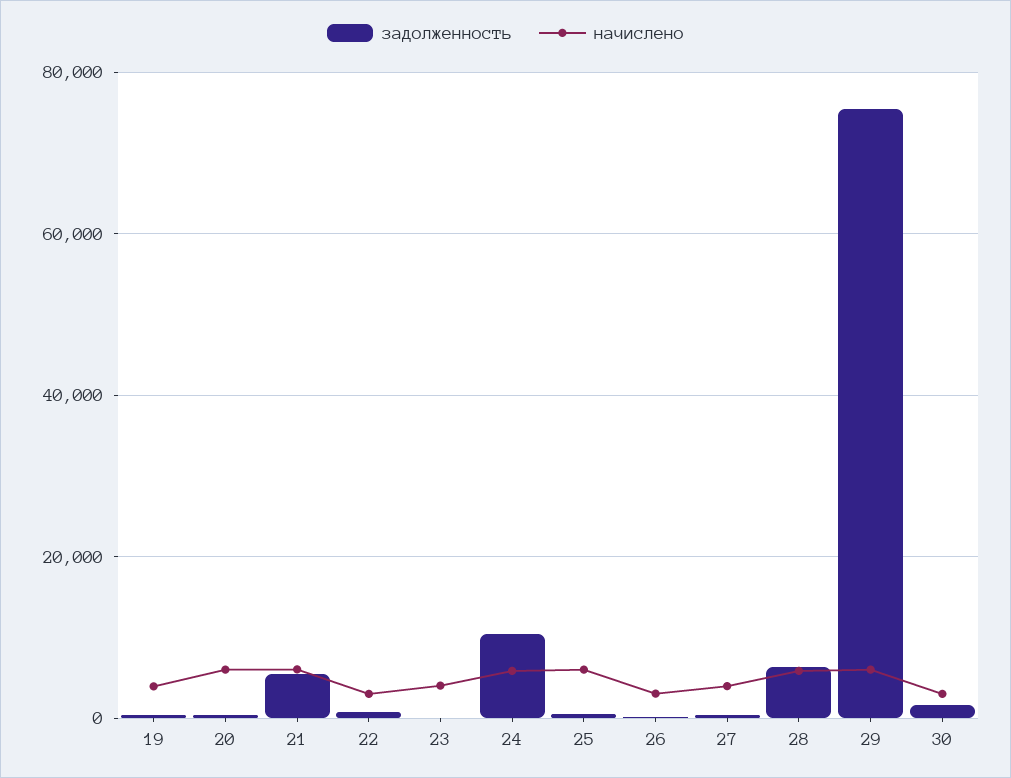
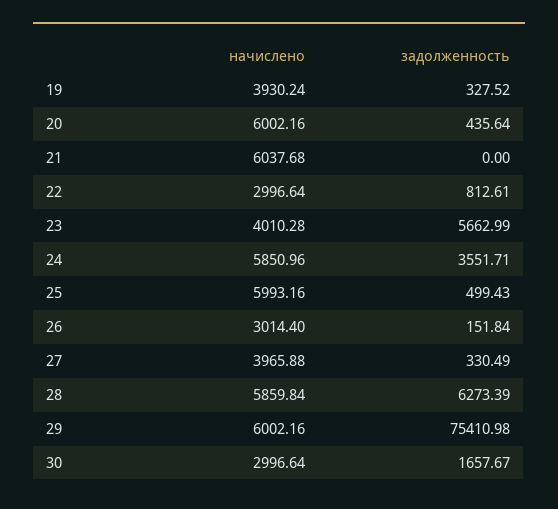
  {
    "задолженность": {
      "19": 327.52,
      "20": 435.64,
-     "21": 6000,
+     "21": 0,
      "22": 812.61,
-     "23": 0,
+     "23": 5662.99,
-     "24": 10000,
+     "24": 3551.71,
      "25": 499.43,
      "26": 151.84,
      "27": 330.49,
      "28": 6273.39,
      "29": 75410.98,
      "30": 1657.67
    },
    "начислено": {
      "19": 3930.24,
      "20": 6002.16,
      "21": 6037.68,
      "22": 2996.64,
      "23": 4010.28,
      "24": 5850.96,
      "25": 5993.16,
      "26": 3014.4,
      "27": 3965.88,
      "28": 5859.84,
      "29": 6002.16,
      "30": 2996.64
    }
  }

